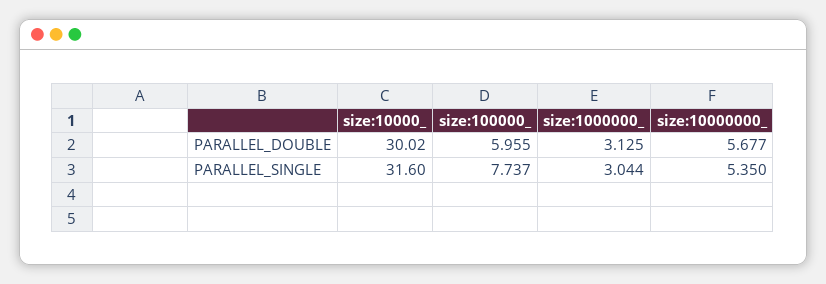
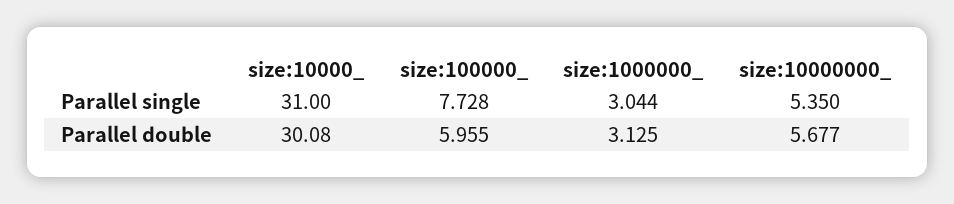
  {
    "size:10000_": {
-     "PARALLEL_DOUBLE": 30.02,
+     "PARALLEL_DOUBLE": 30.08,
-     "PARALLEL_SINGLE": 31.6
+     "PARALLEL_SINGLE": 31
    },
    "size:100000_": {
      "PARALLEL_DOUBLE": 5.955,
-     "PARALLEL_SINGLE": 7.737
+     "PARALLEL_SINGLE": 7.728
    },
    "size:1000000_": {
      "PARALLEL_DOUBLE": 3.125,
      "PARALLEL_SINGLE": 3.044
    },
    "size:10000000_": {
      "PARALLEL_DOUBLE": 5.677,
      "PARALLEL_SINGLE": 5.35
    }
  }

